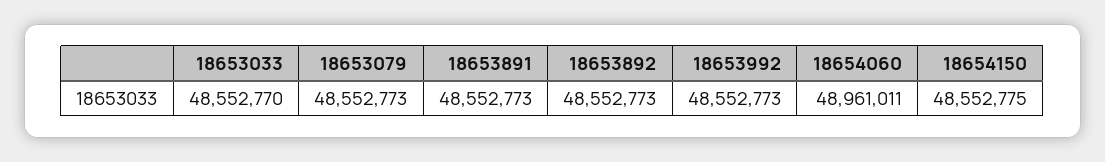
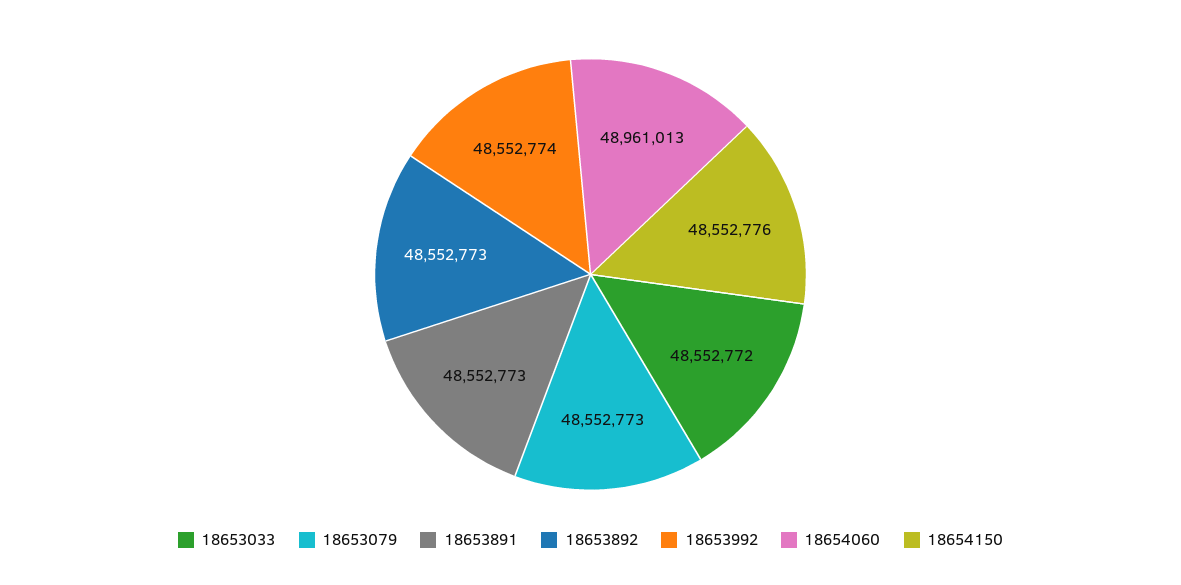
  {
-   "18653033": 48552770,
+   "18653033": 48552772,
    "18653079": 48552773,
    "18653891": 48552773,
    "18653892": 48552773,
-   "18653992": 48552773,
+   "18653992": 48552774,
-   "18654060": 48961011,
+   "18654060": 48961013,
-   "18654150": 48552775
+   "18654150": 48552776
  }

